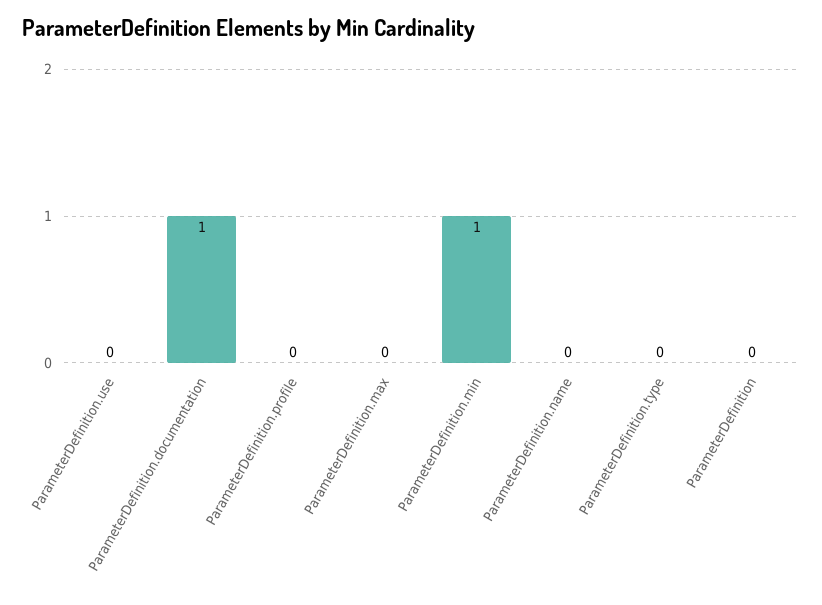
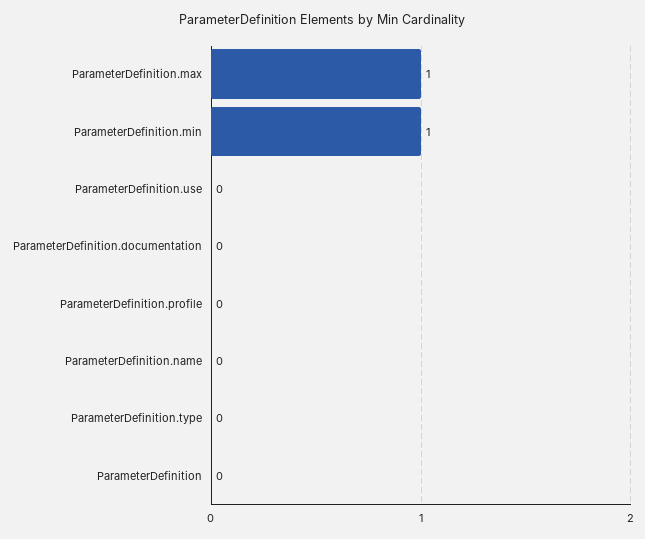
  {
    "ParameterDefinition.use": 0,
-   "ParameterDefinition.documentation": 1,
+   "ParameterDefinition.documentation": 0,
    "ParameterDefinition.profile": 0,
-   "ParameterDefinition.max": 0,
+   "ParameterDefinition.max": 1,
    "ParameterDefinition.min": 1,
    "ParameterDefinition.name": 0,
    "ParameterDefinition.type": 0,
    "ParameterDefinition": 0
  }

